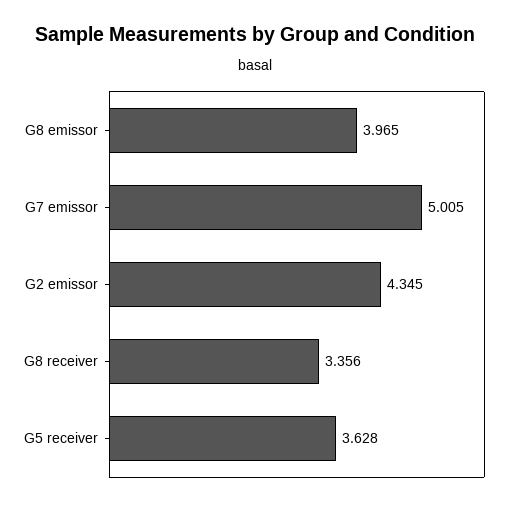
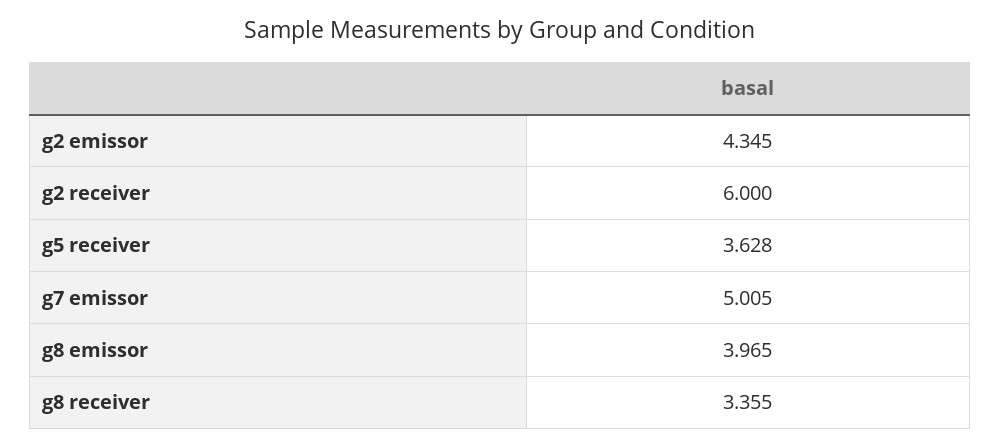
  {
    "G8 emissor": 3.965,
    "G7 emissor": 5.005,
    "G2 emissor": 4.345,
-   "G8 receiver": 3.356,
+   "G8 receiver": 3.355,
-   "G5 receiver": 3.628
+   "G5 receiver": 3.628,
+   "g2 receiver": 6
  }

